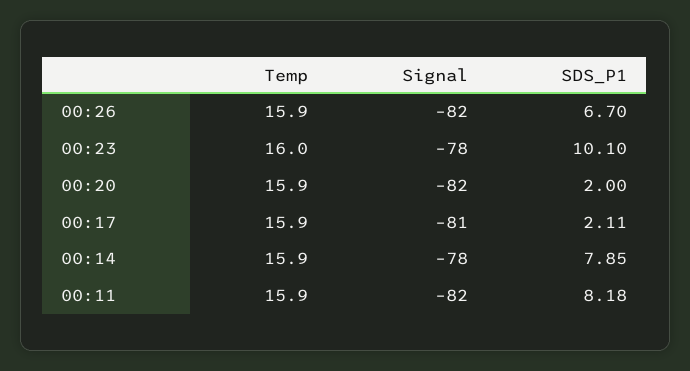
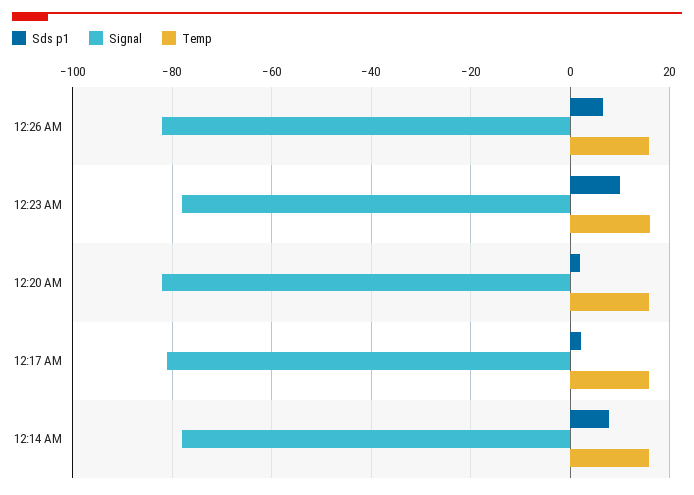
  {
    "Temp": {
      "00:26": 15.9,
      "00:23": 16,
      "00:20": 15.9,
      "00:17": 15.9,
-     "00:14": 15.9,
+     "00:14": 15.9
-     "00:11": 15.9
    },
    "Signal": {
      "00:26": -82,
      "00:23": -78,
      "00:20": -82,
      "00:17": -81,
-     "00:14": -78,
+     "00:14": -78
-     "00:11": -82
    },
    "SDS_P1": {
      "00:26": 6.7,
      "00:23": 10.1,
      "00:20": 2,
      "00:17": 2.11,
-     "00:14": 7.85,
+     "00:14": 7.85
-     "00:11": 8.18
    }
  }

